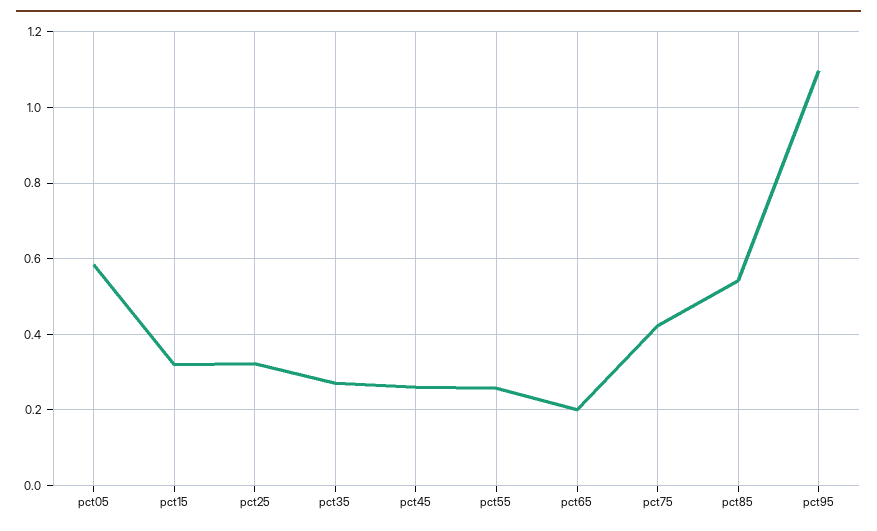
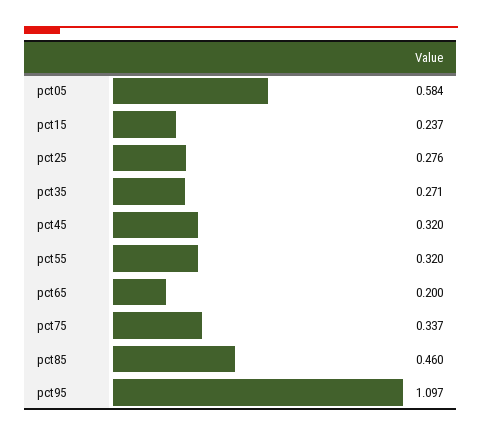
  {
    "pct05": 0.584,
-   "pct15": 0.32,
+   "pct15": 0.237,
-   "pct25": 0.32,
+   "pct25": 0.276,
    "pct35": 0.271,
-   "pct45": 0.26,
+   "pct45": 0.32,
-   "pct55": 0.26,
+   "pct55": 0.32,
    "pct65": 0.2,
-   "pct75": 0.42,
+   "pct75": 0.337,
-   "pct85": 0.54,
+   "pct85": 0.46,
    "pct95": 1.097
  }

